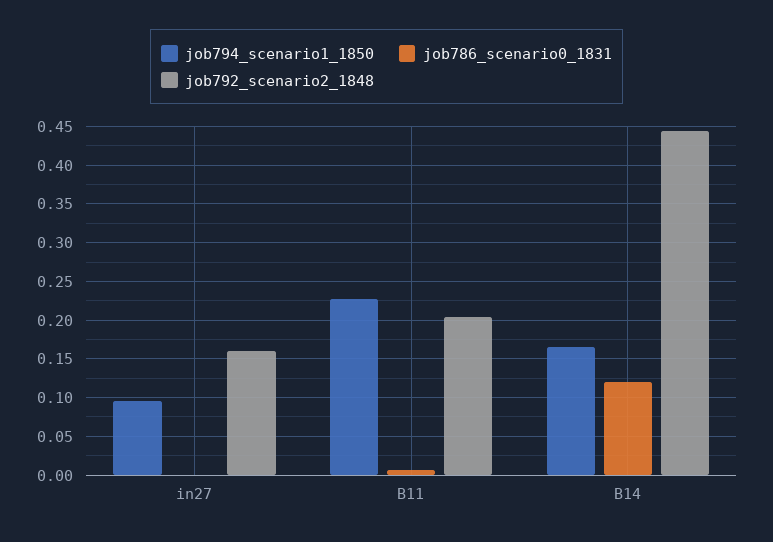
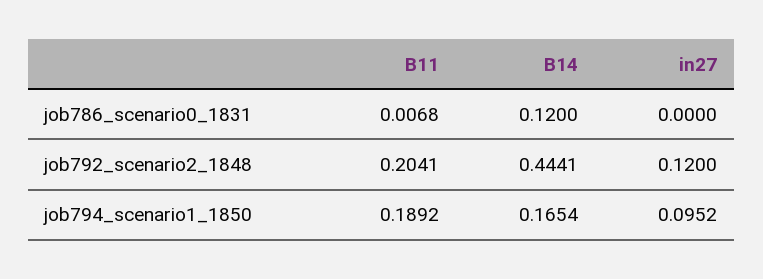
  {
    "job794_scenario1_1850": {
      "in27": 0.0952,
-     "B11": 0.23,
+     "B11": 0.1892,
      "B14": 0.1654
    },
    "job786_scenario0_1831": {
      "in27": 0,
      "B11": 0.0068,
      "B14": 0.12
    },
    "job792_scenario2_1848": {
-     "in27": 0.16,
+     "in27": 0.12,
      "B11": 0.2041,
      "B14": 0.4441
    }
  }

